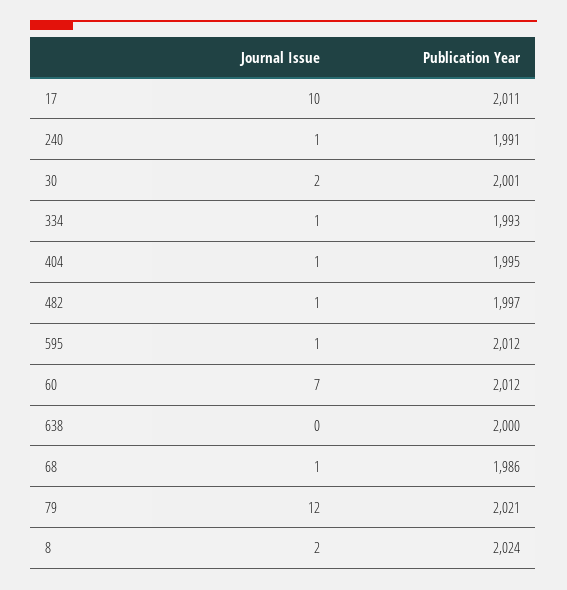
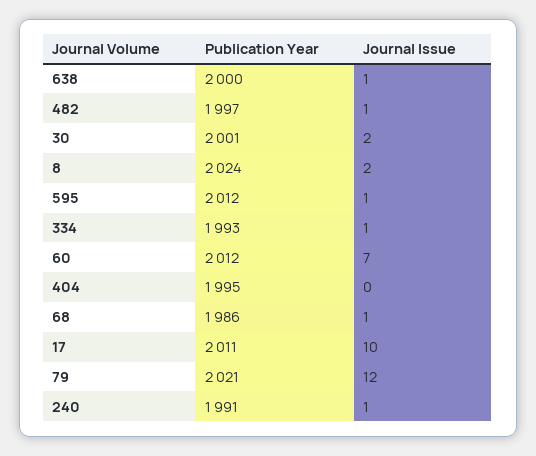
  {
    "Journal Issue": {
      "17": 10,
      "240": 1,
      "30": 2,
      "334": 1,
-     "404": 1,
+     "404": 0,
      "482": 1,
      "595": 1,
      "60": 7,
-     "638": 0,
+     "638": 1,
      "68": 1,
      "79": 12,
      "8": 2
    },
    "Publication Year": {
      "17": 2011,
      "240": 1991,
      "30": 2001,
      "334": 1993,
      "404": 1995,
      "482": 1997,
      "595": 2012,
      "60": 2012,
      "638": 2000,
      "68": 1986,
      "79": 2021,
      "8": 2024
    }
  }

